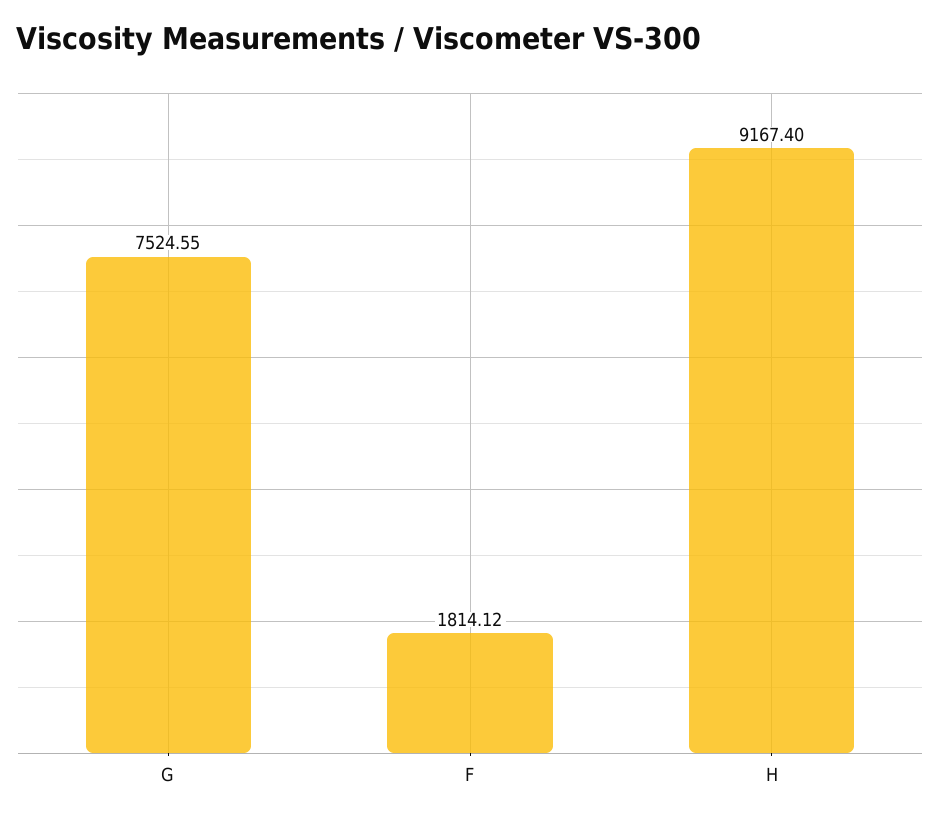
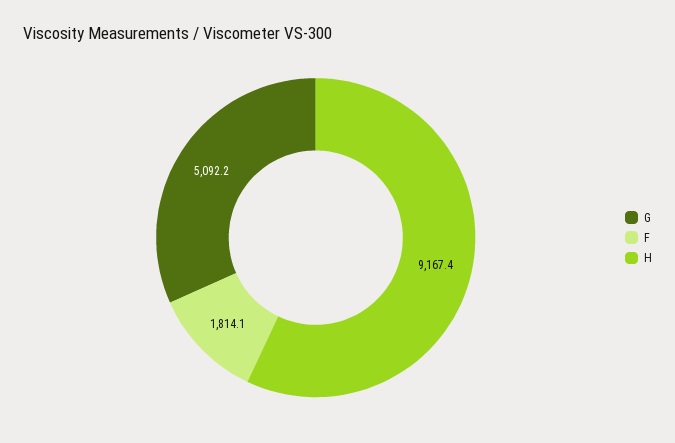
  {
-   "G": 7524.55,
+   "G": 5092.2,
    "F": 1814.12,
    "H": 9167.4
  }

